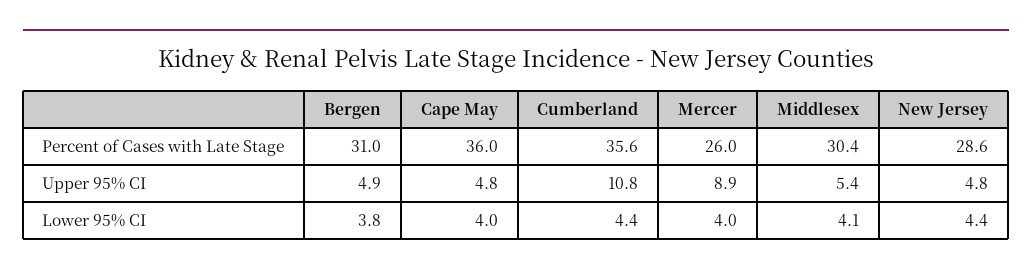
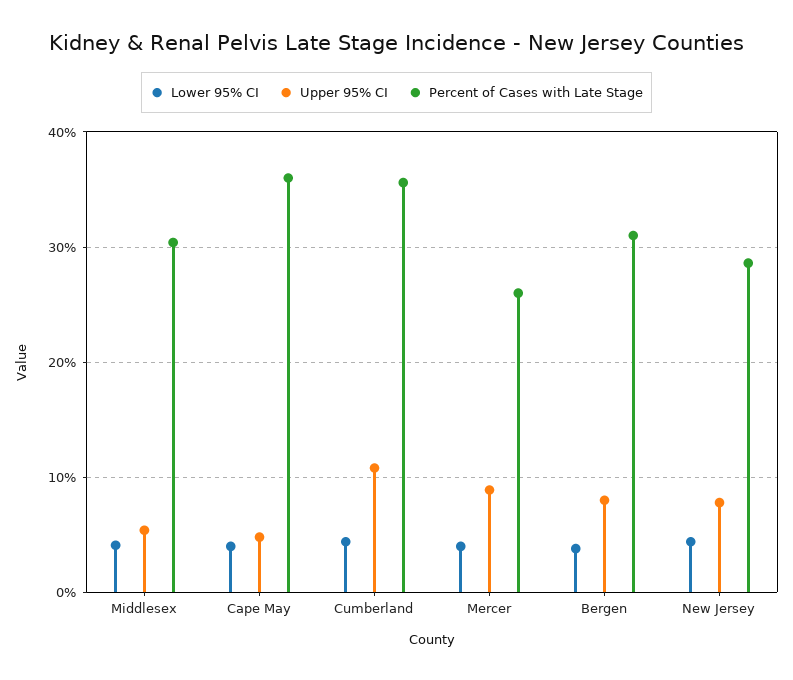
  {
    "Percent of Cases with Late Stage": {
      "Bergen": 31,
      "Cape May": 36,
      "Cumberland": 35.6,
      "Mercer": 26,
      "Middlesex": 30.4,
      "New Jersey": 28.6
    },
    "Upper 95% CI": {
-     "Bergen": 4.9,
+     "Bergen": 8,
      "Cape May": 4.8,
      "Cumberland": 10.8,
      "Mercer": 8.9,
      "Middlesex": 5.4,
-     "New Jersey": 4.8
+     "New Jersey": 8
    },
    "Lower 95% CI": {
      "Bergen": 3.8,
      "Cape May": 4,
      "Cumberland": 4.4,
      "Mercer": 4,
      "Middlesex": 4.1,
      "New Jersey": 4.4
    }
  }

